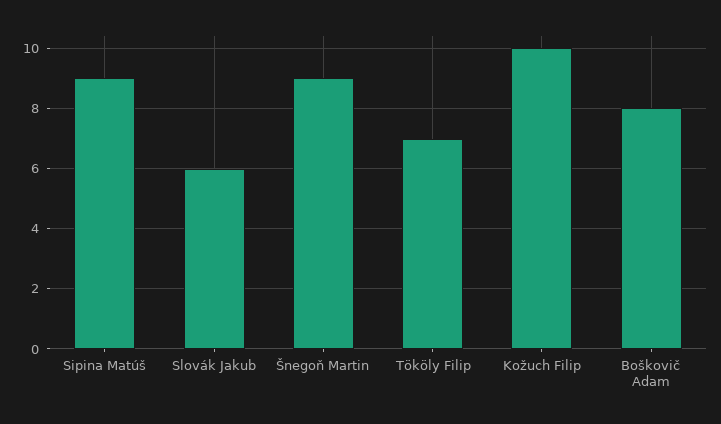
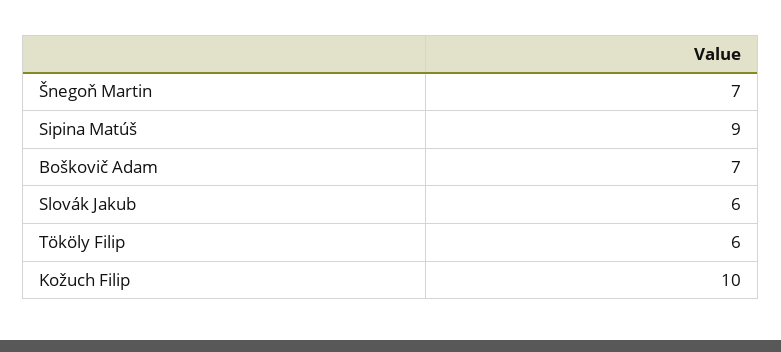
  {
    "Sipina Matúš": 9,
    "Slovák Jakub": 6,
-   "Šnegoň Martin": 9,
+   "Šnegoň Martin": 7,
-   "Tököly Filip": 7,
+   "Tököly Filip": 6,
    "Kožuch Filip": 10,
-   "Boškovič Adam": 8
+   "Boškovič Adam": 7
  }

